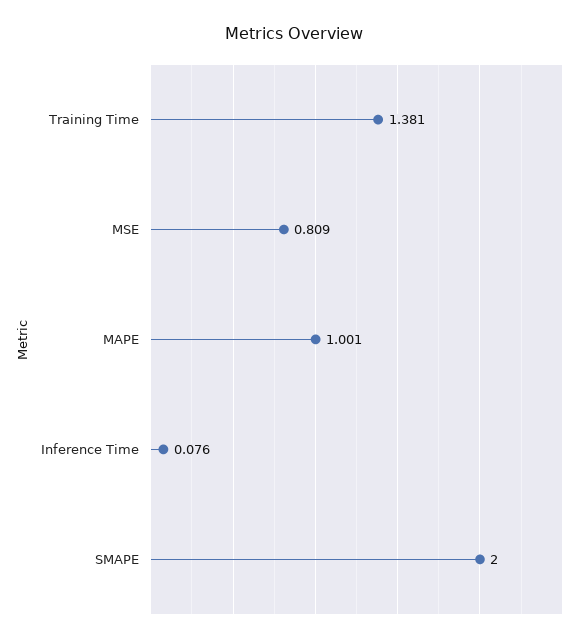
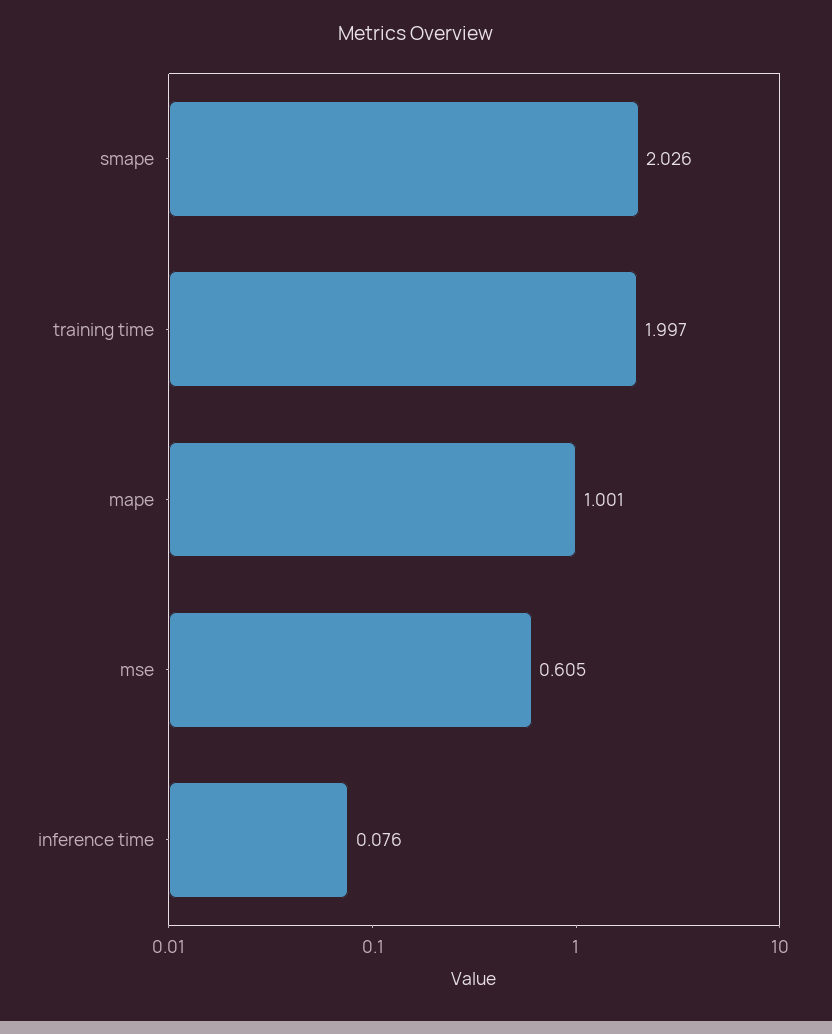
  {
-   "Training Time": 1.381,
+   "Training Time": 1.997,
-   "MSE": 0.809,
+   "MSE": 0.605,
    "MAPE": 1.001,
    "Inference Time": 0.076,
-   "SMAPE": 2
+   "SMAPE": 2.026
  }

